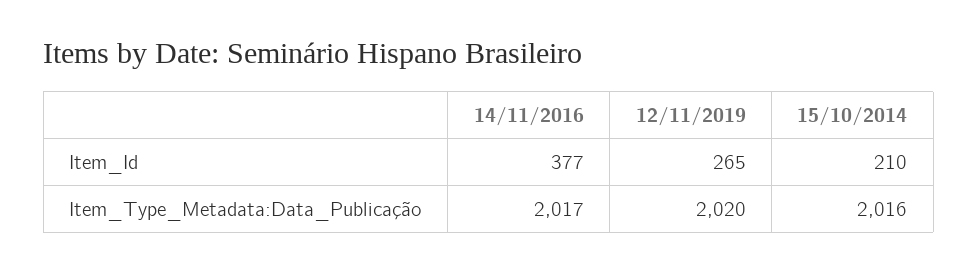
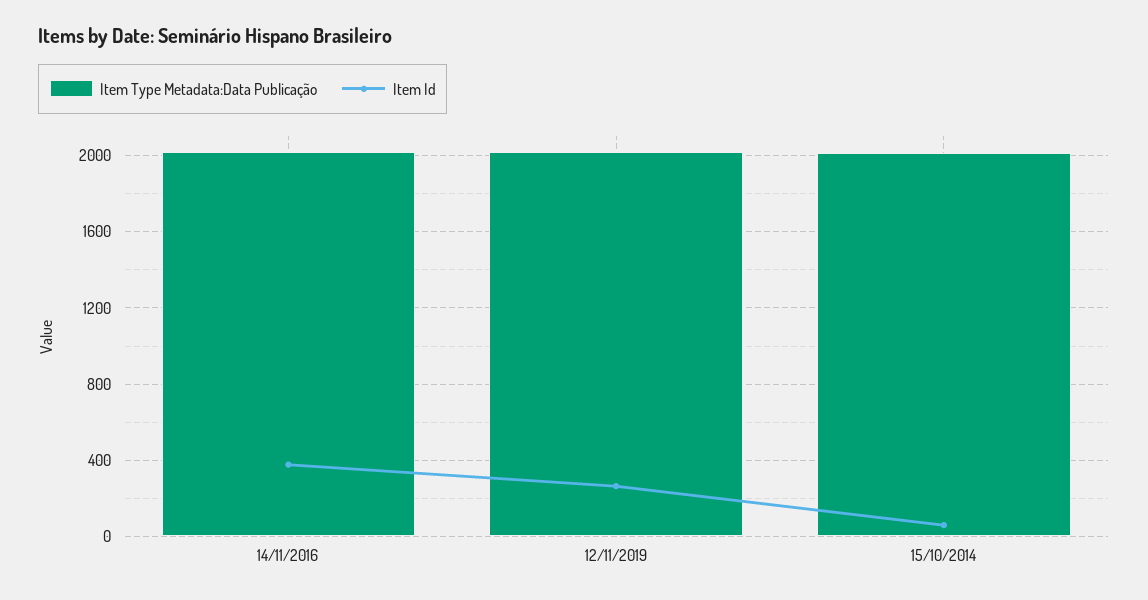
  {
    "Item_Id": {
      "14/11/2016": 377,
      "12/11/2019": 265,
-     "15/10/2014": 210
+     "15/10/2014": 50
    },
    "Item_Type_Metadata:Data_Publicação": {
      "14/11/2016": 2017,
      "12/11/2019": 2020,
      "15/10/2014": 2016
    }
  }

